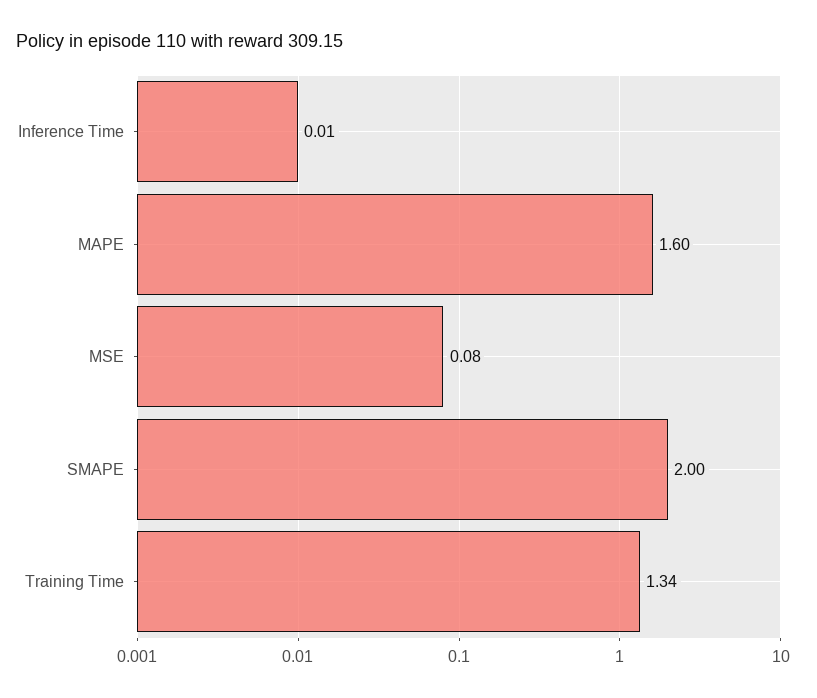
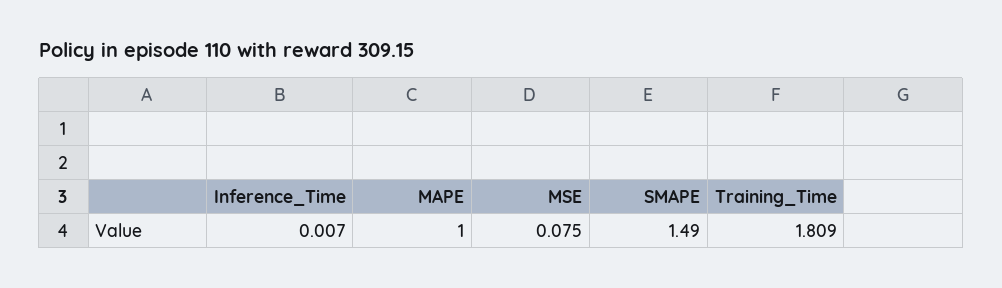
  {
    "Inference Time": 0.007,
-   "MAPE": 1.6,
+   "MAPE": 1,
    "MSE": 0.075,
-   "SMAPE": 2,
+   "SMAPE": 1.49,
-   "Training Time": 1.34
+   "Training Time": 1.809
  }

